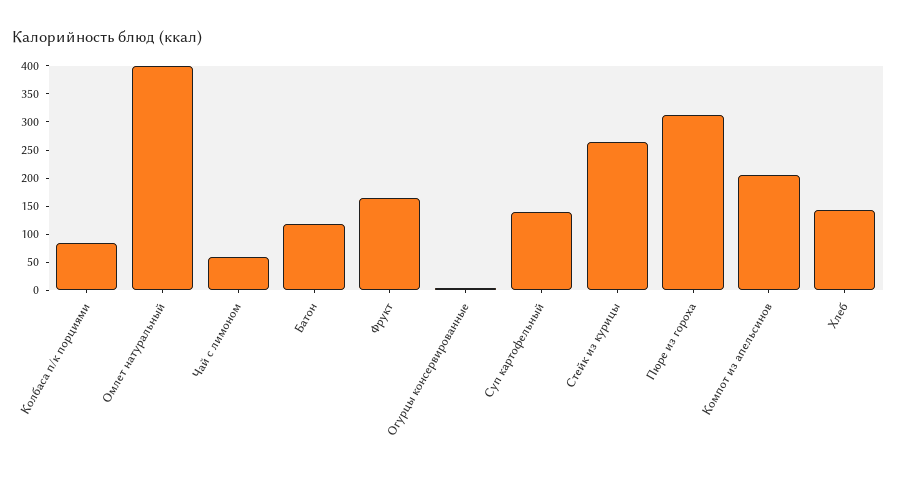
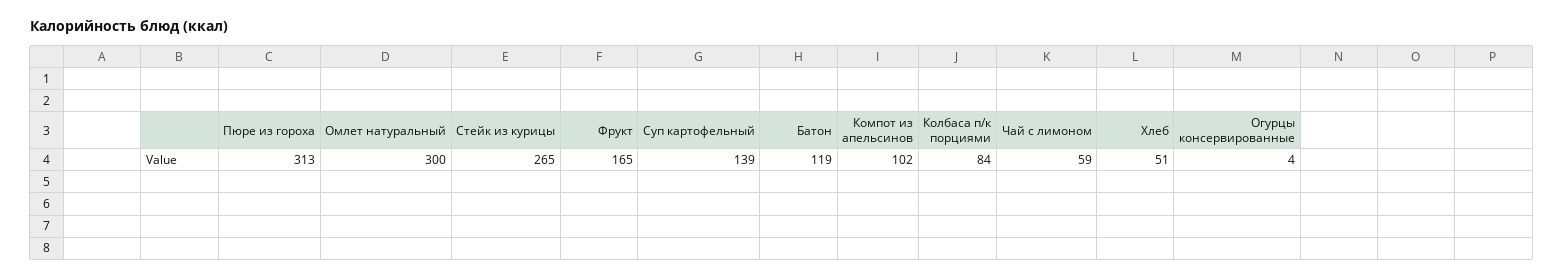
  {
    "Колбаса п/к порциями": 84,
-   "Омлет натуральный": 400,
+   "Омлет натуральный": 300,
    "Чай с лимоном": 59,
    "Батон": 119,
    "Фрукт": 165,
    "Огурцы консервированные": 4,
    "Суп картофельный": 139,
    "Стейк из курицы": 265,
    "Пюре из гороха": 313,
-   "Компот из апельсинов": 200,
+   "Компот из апельсинов": 102,
-   "Хлеб": 150
+   "Хлеб": 51
  }

